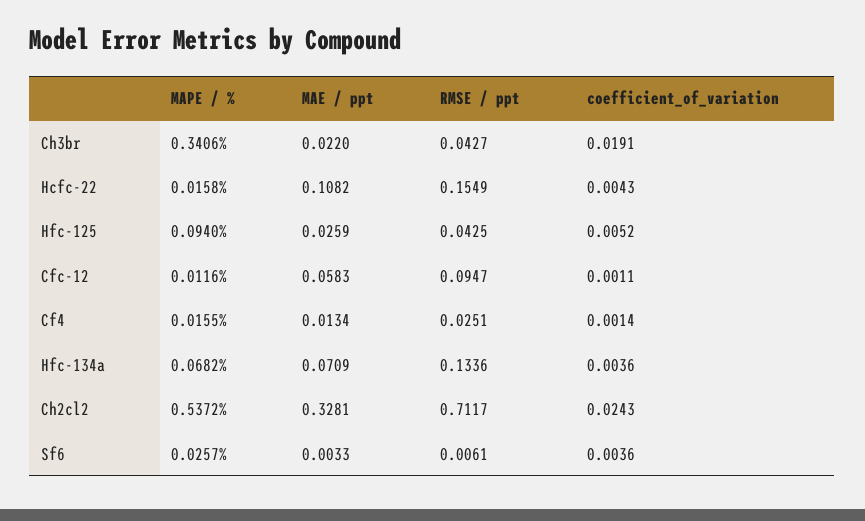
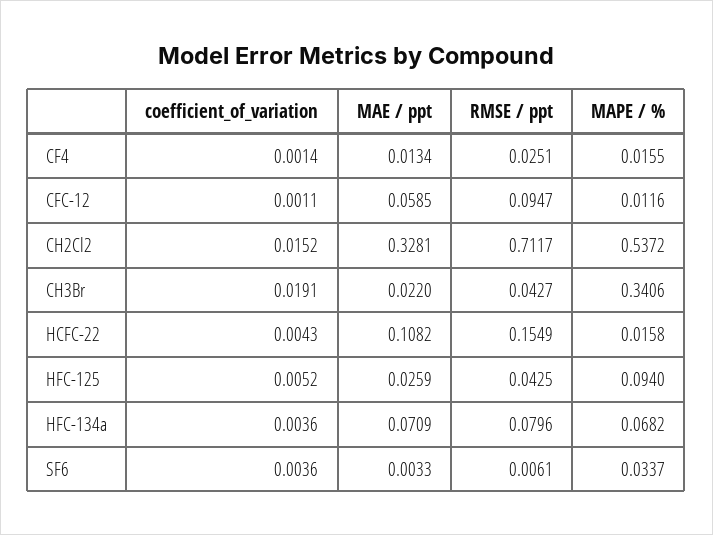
  {
    "MAPE / %": {
      "Ch3br": 0.3406,
      "Hcfc-22": 0.0158,
      "Hfc-125": 0.094,
      "Cfc-12": 0.0116,
      "Cf4": 0.0155,
      "Hfc-134a": 0.0682,
      "Ch2cl2": 0.5372,
-     "Sf6": 0.0257
+     "Sf6": 0.0337
    },
    "MAE / ppt": {
      "Ch3br": 0.022,
      "Hcfc-22": 0.1082,
      "Hfc-125": 0.0259,
-     "Cfc-12": 0.0583,
+     "Cfc-12": 0.0585,
      "Cf4": 0.0134,
      "Hfc-134a": 0.0709,
      "Ch2cl2": 0.3281,
      "Sf6": 0.0033
    },
    "RMSE / ppt": {
      "Ch3br": 0.0427,
      "Hcfc-22": 0.1549,
      "Hfc-125": 0.0425,
      "Cfc-12": 0.0947,
      "Cf4": 0.0251,
-     "Hfc-134a": 0.1336,
+     "Hfc-134a": 0.0796,
      "Ch2cl2": 0.7117,
      "Sf6": 0.0061
    },
    "coefficient_of_variation": {
      "Ch3br": 0.0191,
      "Hcfc-22": 0.0043,
      "Hfc-125": 0.0052,
      "Cfc-12": 0.0011,
      "Cf4": 0.0014,
      "Hfc-134a": 0.0036,
-     "Ch2cl2": 0.0243,
+     "Ch2cl2": 0.0152,
      "Sf6": 0.0036
    }
  }

